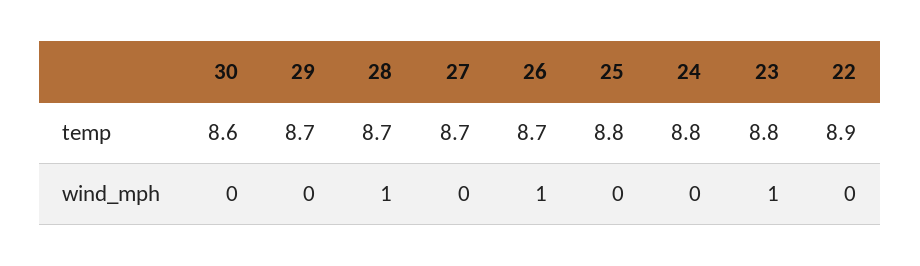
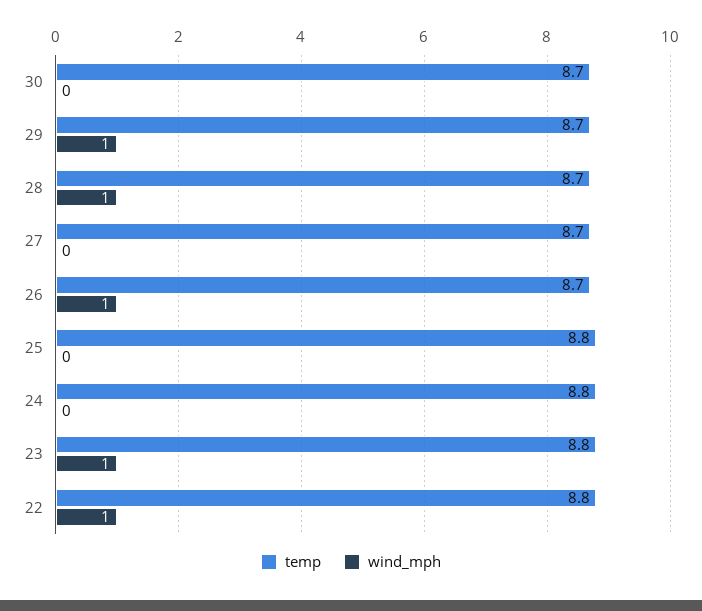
  {
    "temp": {
-     "30": 8.6,
+     "30": 8.7,
      "29": 8.7,
      "28": 8.7,
      "27": 8.7,
      "26": 8.7,
      "25": 8.8,
      "24": 8.8,
      "23": 8.8,
-     "22": 8.9
+     "22": 8.8
    },
    "wind_mph": {
      "30": 0,
-     "29": 0,
+     "29": 1,
      "28": 1,
      "27": 0,
      "26": 1,
      "25": 0,
      "24": 0,
      "23": 1,
-     "22": 0
+     "22": 1
    }
  }

